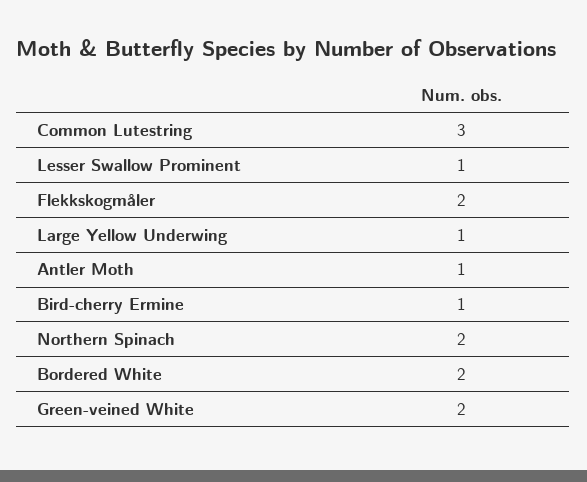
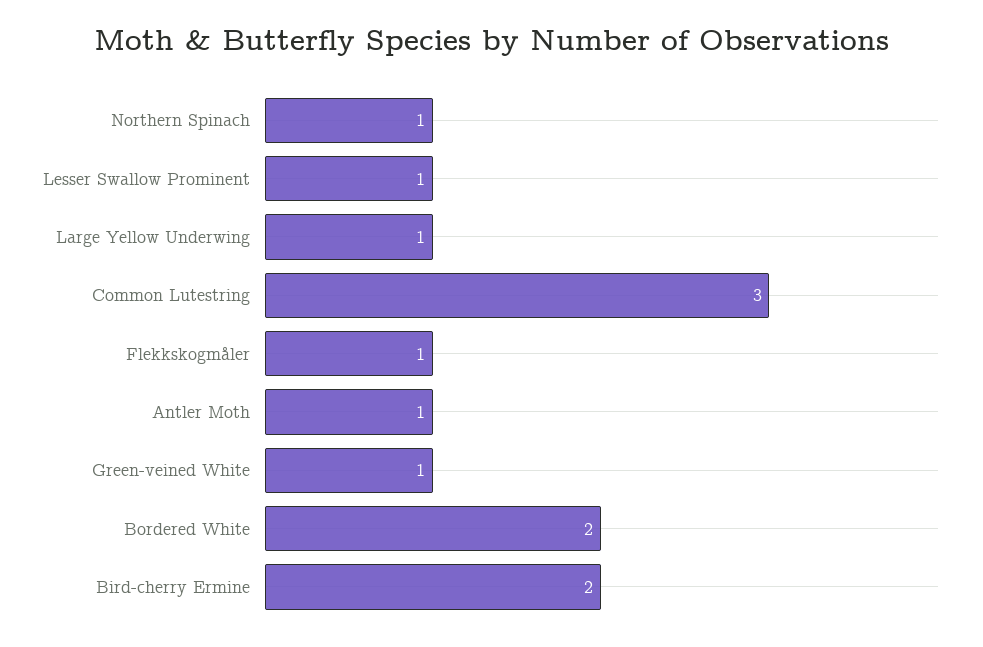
  {
    "Common Lutestring": 3,
    "Lesser Swallow Prominent": 1,
-   "Flekkskogmåler": 2,
+   "Flekkskogmåler": 1,
    "Large Yellow Underwing": 1,
    "Antler Moth": 1,
-   "Bird-cherry Ermine": 1,
+   "Bird-cherry Ermine": 2,
-   "Northern Spinach": 2,
+   "Northern Spinach": 1,
    "Bordered White": 2,
-   "Green-veined White": 2
+   "Green-veined White": 1
  }

